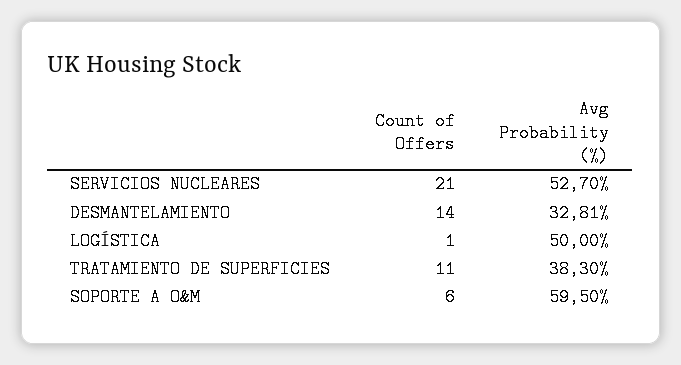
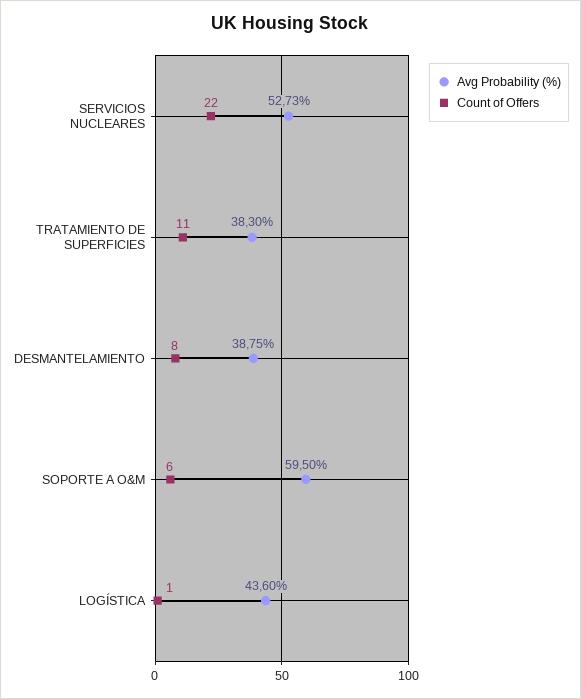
  {
    "Count of Offers": {
-     "SERVICIOS NUCLEARES": 21,
+     "SERVICIOS NUCLEARES": 22,
-     "DESMANTELAMIENTO": 14,
+     "DESMANTELAMIENTO": 8,
      "LOGÍSTICA": 1,
      "TRATAMIENTO DE SUPERFICIES": 11,
      "SOPORTE A O&M": 6
    },
    "Avg Probability (%)": {
-     "SERVICIOS NUCLEARES": 52.7,
+     "SERVICIOS NUCLEARES": 52.73,
-     "DESMANTELAMIENTO": 32.81,
+     "DESMANTELAMIENTO": 38.75,
-     "LOGÍSTICA": 50,
+     "LOGÍSTICA": 43.6,
      "TRATAMIENTO DE SUPERFICIES": 38.3,
      "SOPORTE A O&M": 59.5
    }
  }

